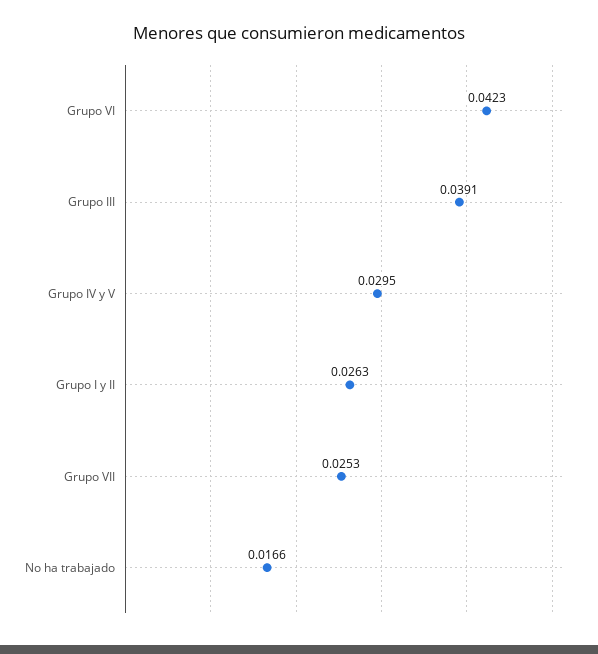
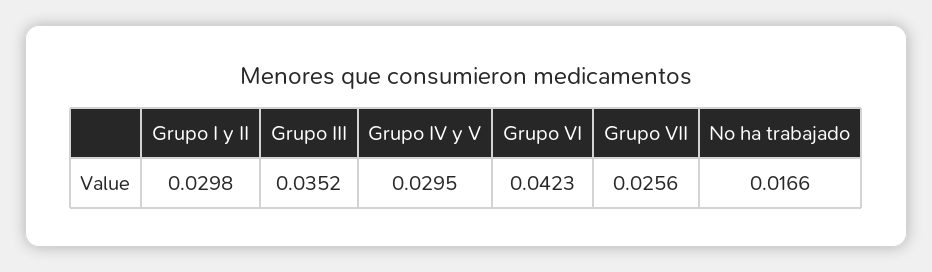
  {
    "Grupo VI": 0.0423,
-   "Grupo III": 0.0391,
+   "Grupo III": 0.0352,
    "Grupo IV y V": 0.0295,
-   "Grupo I y II": 0.0263,
+   "Grupo I y II": 0.0298,
-   "Grupo VII": 0.0253,
+   "Grupo VII": 0.0256,
    "No ha trabajado": 0.0166
  }

